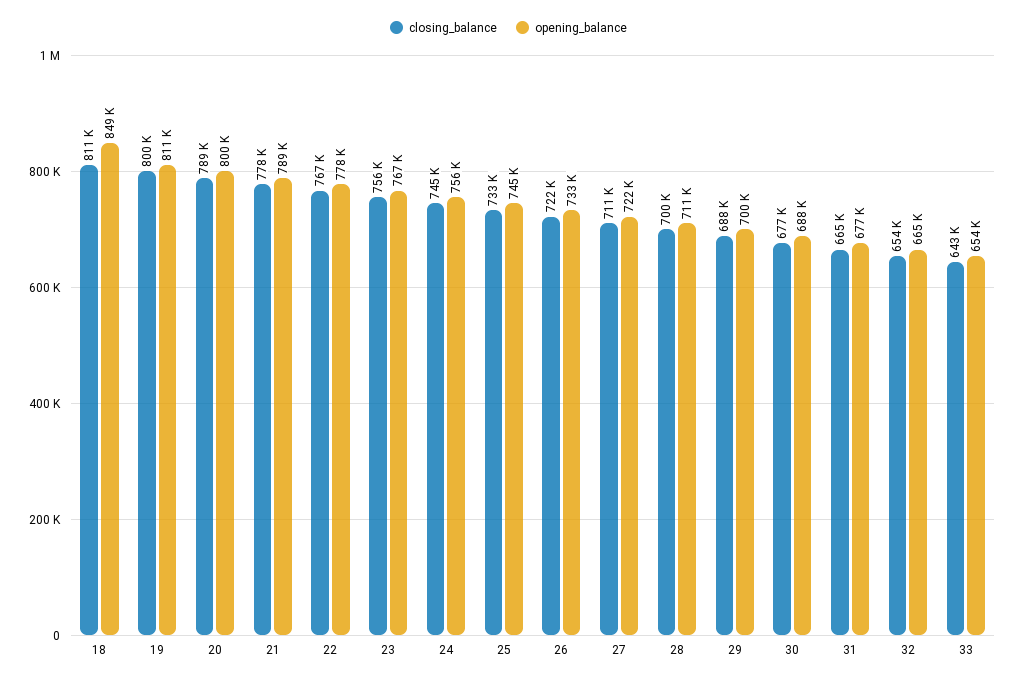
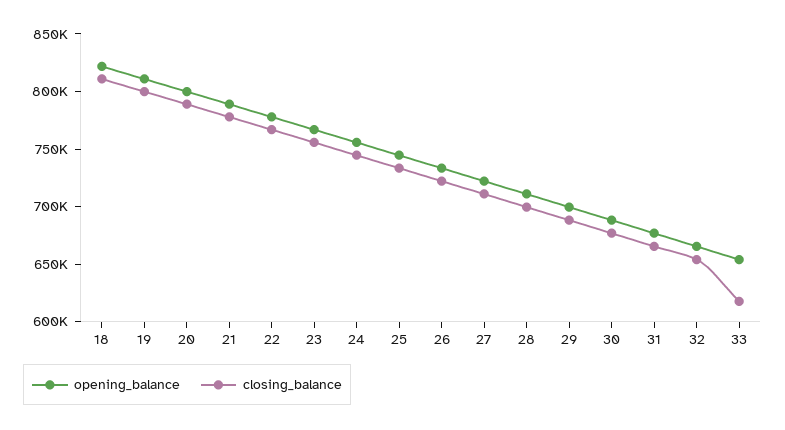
  {
    "closing_balance": {
      "18": 811000,
      "19": 800000,
      "20": 789000,
      "21": 778000,
      "22": 767000,
      "23": 756000,
      "24": 745000,
      "25": 733000,
      "26": 722000,
      "27": 711000,
      "28": 700000,
      "29": 688000,
      "30": 677000,
      "31": 665000,
      "32": 654000,
-     "33": 643000
+     "33": 620000
    },
    "opening_balance": {
-     "18": 849000,
+     "18": 820000,
      "19": 811000,
      "20": 800000,
      "21": 789000,
      "22": 778000,
      "23": 767000,
      "24": 756000,
      "25": 745000,
      "26": 733000,
      "27": 722000,
      "28": 711000,
      "29": 700000,
      "30": 688000,
      "31": 677000,
      "32": 665000,
      "33": 654000
    }
  }

